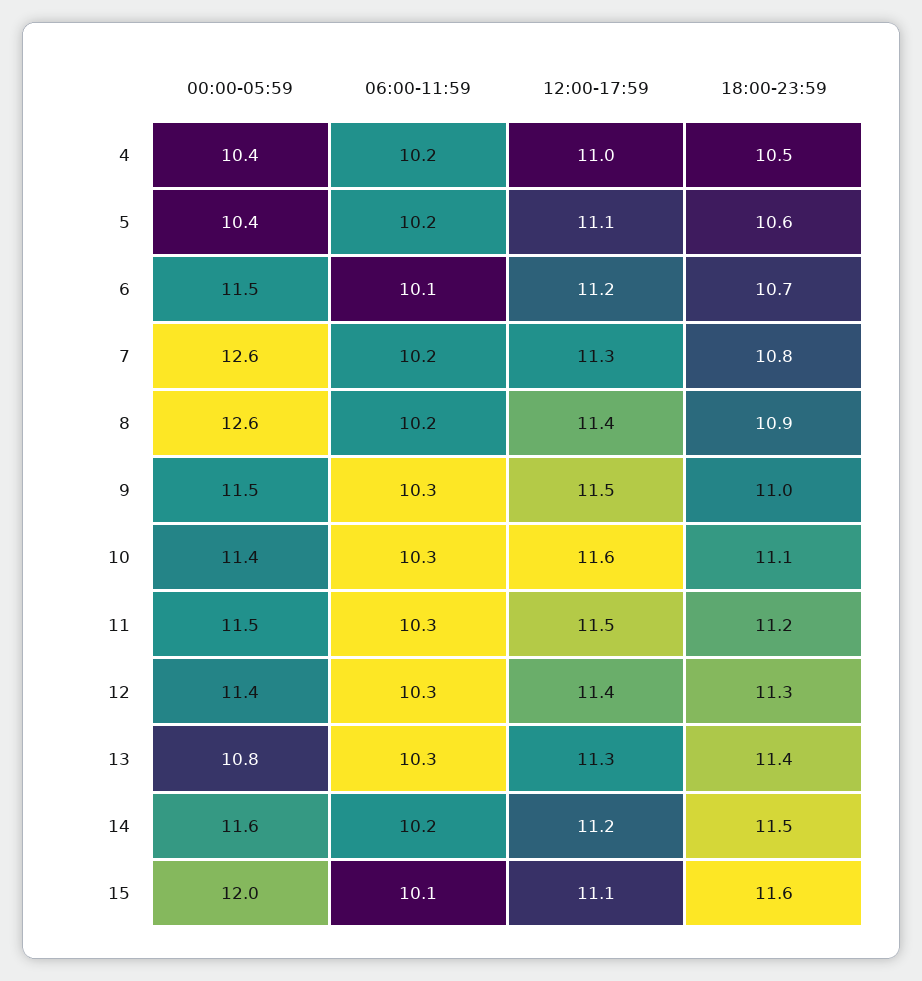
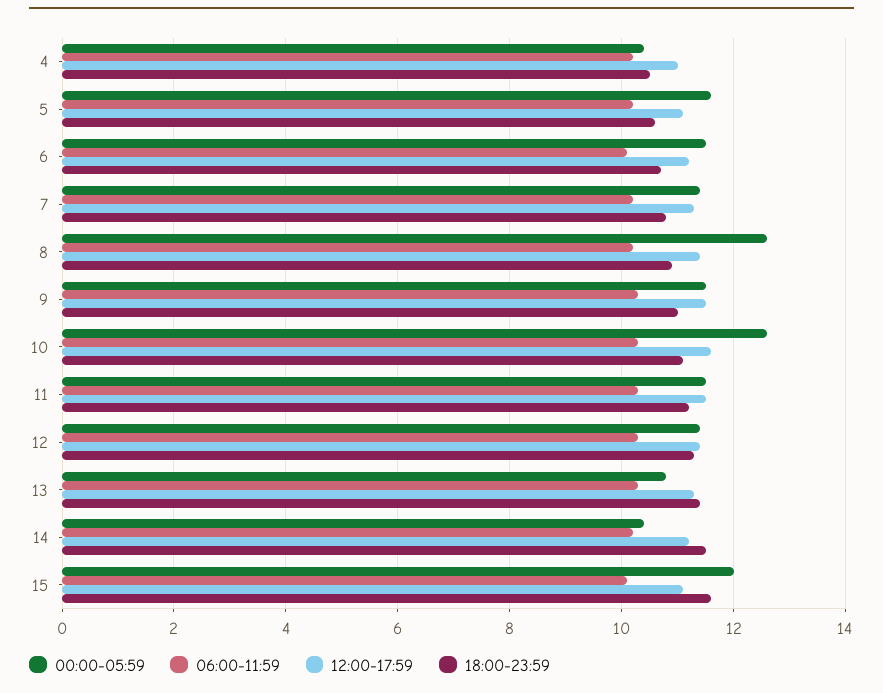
  {
    "00:00-05:59": {
      "4": 10.4,
-     "5": 10.4,
+     "5": 11.5,
      "6": 11.5,
-     "7": 12.6,
+     "7": 11.5,
      "8": 12.6,
      "9": 11.5,
-     "10": 11.4,
+     "10": 12.5,
      "11": 11.5,
      "12": 11.4,
      "13": 10.8,
-     "14": 11.6,
+     "14": 10.5,
      "15": 12
    },
    "06:00-11:59": {
      "4": 10.2,
      "5": 10.2,
      "6": 10.1,
      "7": 10.2,
      "8": 10.2,
      "9": 10.3,
      "10": 10.3,
      "11": 10.3,
      "12": 10.3,
      "13": 10.3,
      "14": 10.2,
      "15": 10.1
    },
    "12:00-17:59": {
      "4": 11,
      "5": 11.1,
      "6": 11.2,
      "7": 11.3,
      "8": 11.4,
      "9": 11.5,
      "10": 11.6,
      "11": 11.5,
      "12": 11.4,
      "13": 11.3,
      "14": 11.2,
      "15": 11.1
    },
    "18:00-23:59": {
      "4": 10.5,
      "5": 10.6,
      "6": 10.7,
      "7": 10.8,
      "8": 10.9,
      "9": 11,
      "10": 11.1,
      "11": 11.2,
      "12": 11.3,
      "13": 11.4,
      "14": 11.5,
      "15": 11.6
    }
  }

